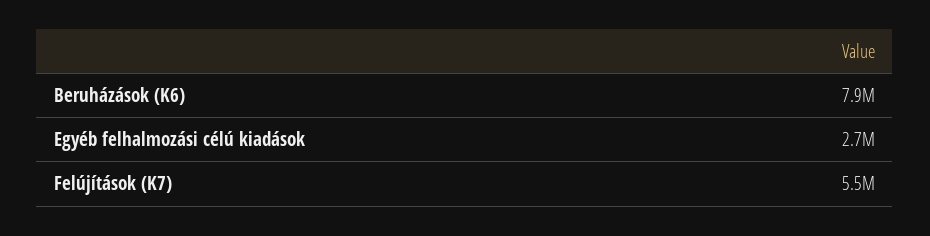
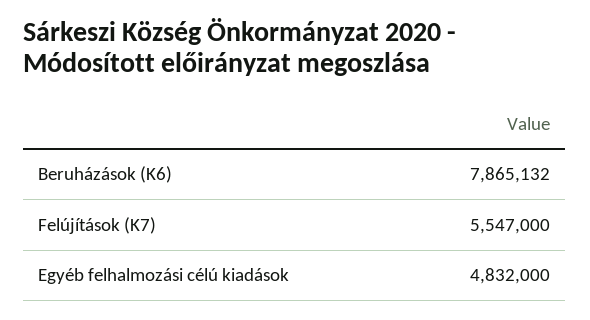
  {
    "Beruházások (K6)": 7865132,
-   "Egyéb felhalmozási célú kiadások": 2700000,
+   "Egyéb felhalmozási célú kiadások": 4832000,
    "Felújítások (K7)": 5547000
  }

